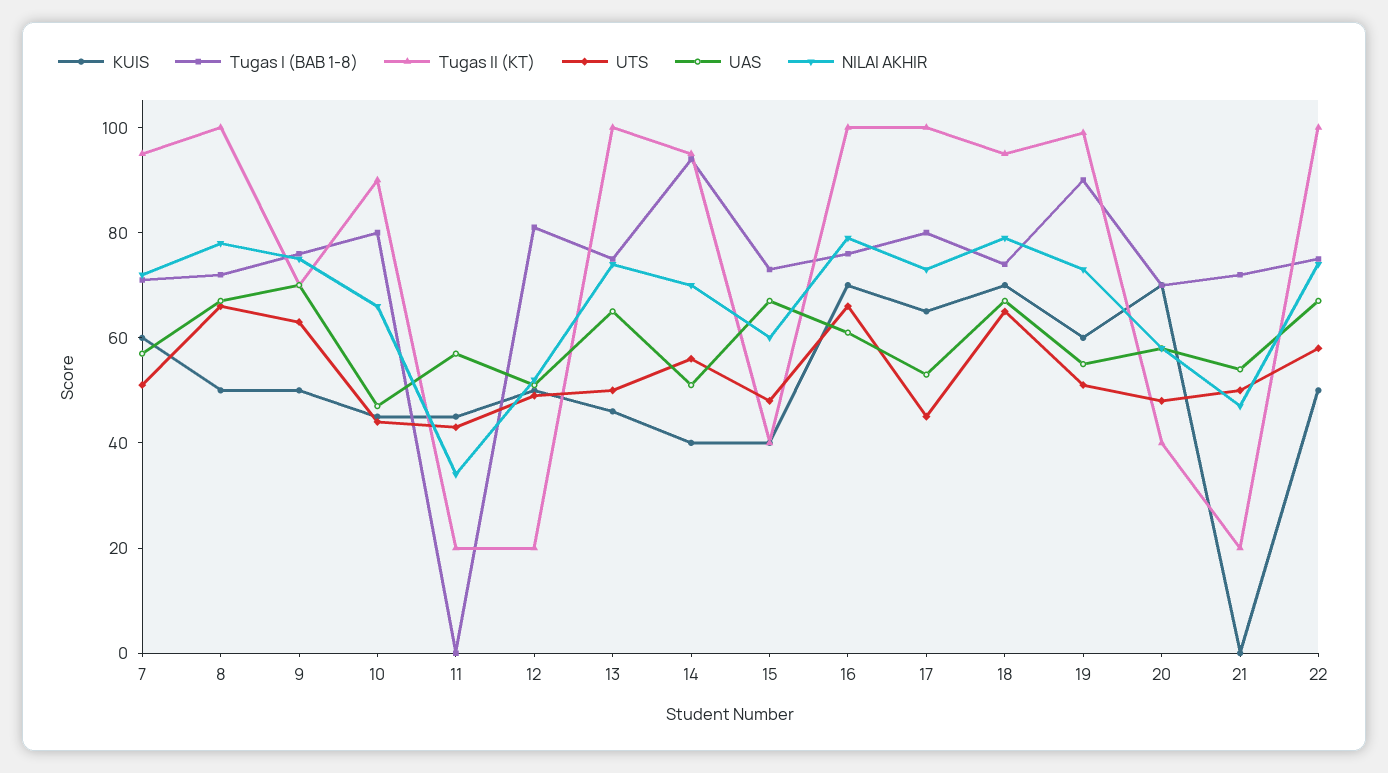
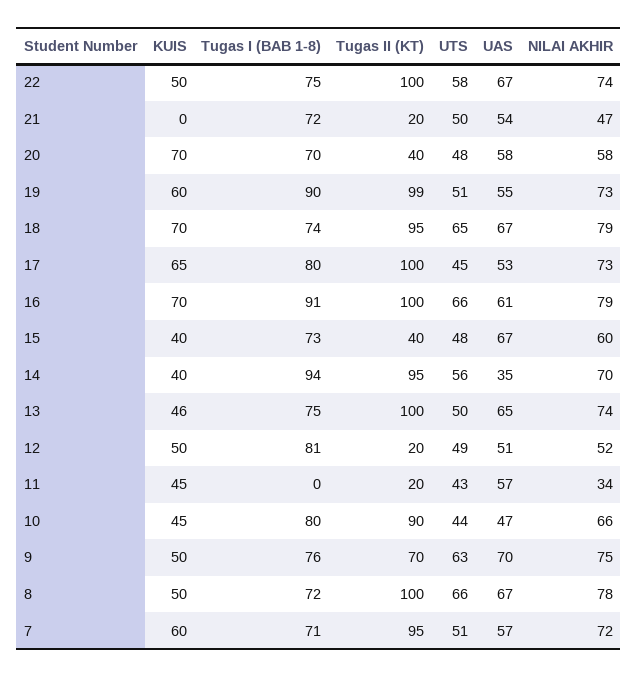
  {
    "KUIS": {
      "7": 60,
      "8": 50,
      "9": 50,
      "10": 45,
      "11": 45,
      "12": 50,
      "13": 46,
      "14": 40,
      "15": 40,
      "16": 70,
      "17": 65,
      "18": 70,
      "19": 60,
      "20": 70,
      "21": 0,
      "22": 50
    },
    "Tugas I (BAB 1-8)": {
      "7": 71,
      "8": 72,
      "9": 76,
      "10": 80,
      "11": 0,
      "12": 81,
      "13": 75,
      "14": 94,
      "15": 73,
-     "16": 75,
+     "16": 91,
      "17": 80,
      "18": 74,
      "19": 90,
      "20": 70,
      "21": 72,
      "22": 75
    },
    "Tugas II (KT)": {
      "7": 95,
      "8": 100,
      "9": 70,
      "10": 90,
      "11": 20,
      "12": 20,
      "13": 100,
      "14": 95,
      "15": 40,
      "16": 100,
      "17": 100,
      "18": 95,
      "19": 99,
      "20": 40,
      "21": 20,
      "22": 100
    },
    "UTS": {
      "7": 51,
      "8": 66,
      "9": 63,
      "10": 44,
      "11": 43,
      "12": 49,
      "13": 50,
      "14": 56,
      "15": 48,
      "16": 66,
      "17": 45,
      "18": 65,
      "19": 51,
      "20": 48,
      "21": 50,
      "22": 58
    },
    "UAS": {
      "7": 57,
      "8": 67,
      "9": 70,
      "10": 47,
      "11": 57,
      "12": 51,
      "13": 65,
-     "14": 50,
+     "14": 35,
      "15": 67,
      "16": 61,
      "17": 53,
      "18": 67,
      "19": 55,
      "20": 58,
      "21": 54,
      "22": 67
    },
    "NILAI AKHIR": {
      "7": 72,
      "8": 78,
      "9": 75,
      "10": 66,
      "11": 34,
      "12": 52,
      "13": 74,
      "14": 70,
      "15": 60,
      "16": 79,
      "17": 73,
      "18": 79,
      "19": 73,
      "20": 58,
      "21": 47,
      "22": 74
    }
  }

